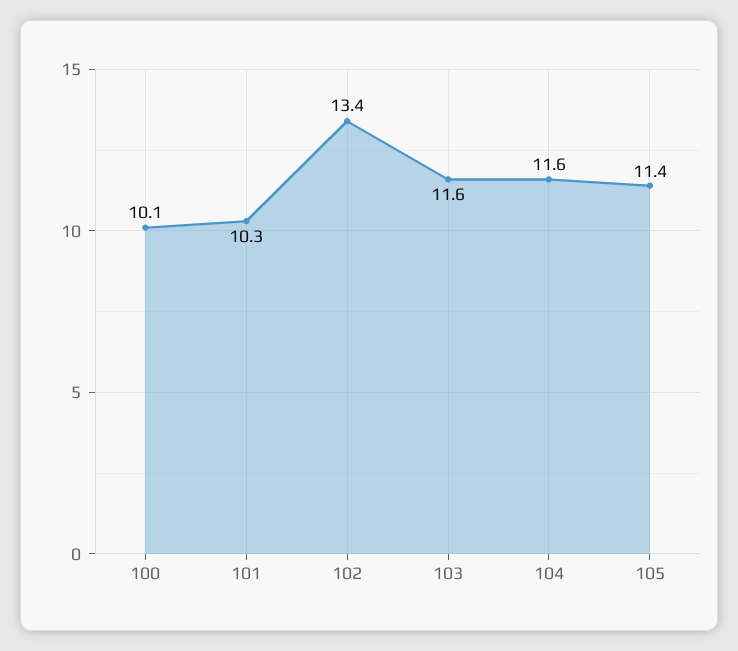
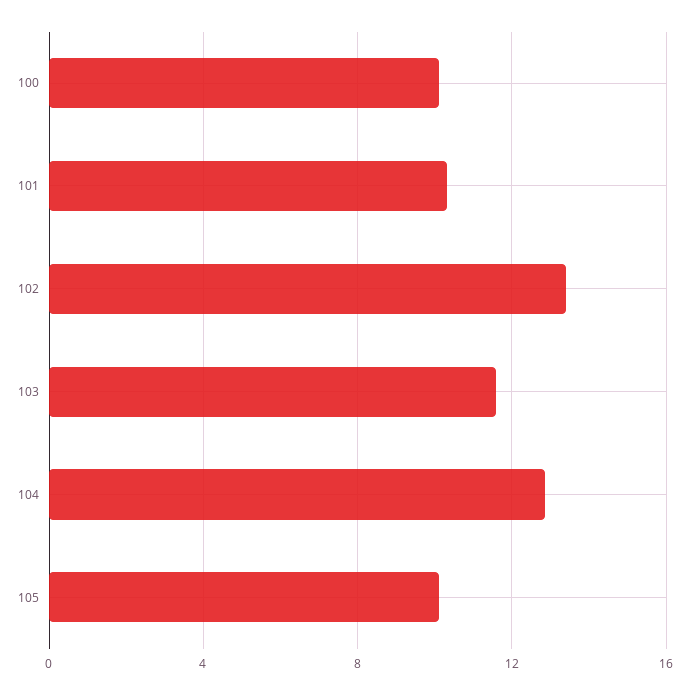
  {
    "100": 10.1,
    "101": 10.3,
    "102": 13.4,
    "103": 11.6,
-   "104": 11.6,
+   "104": 13,
-   "105": 11.4
+   "105": 10
  }

